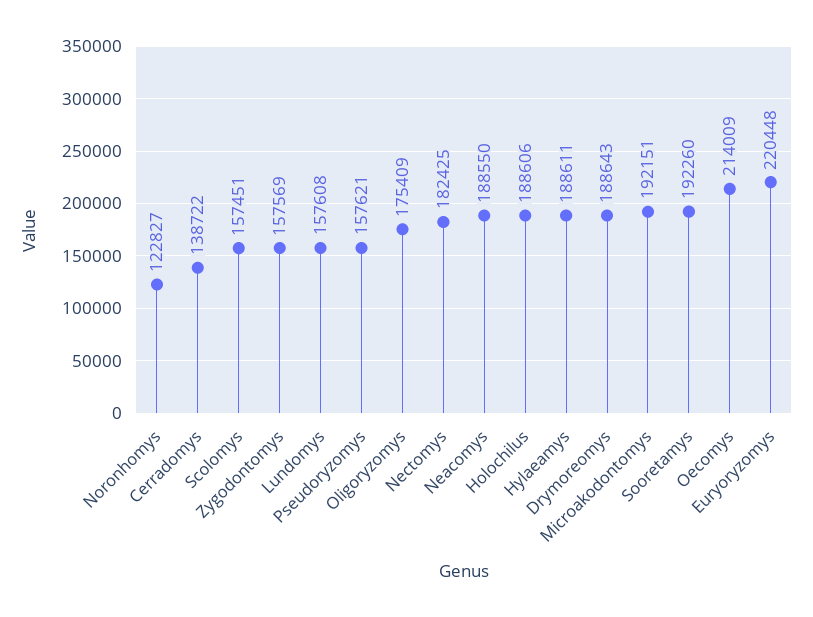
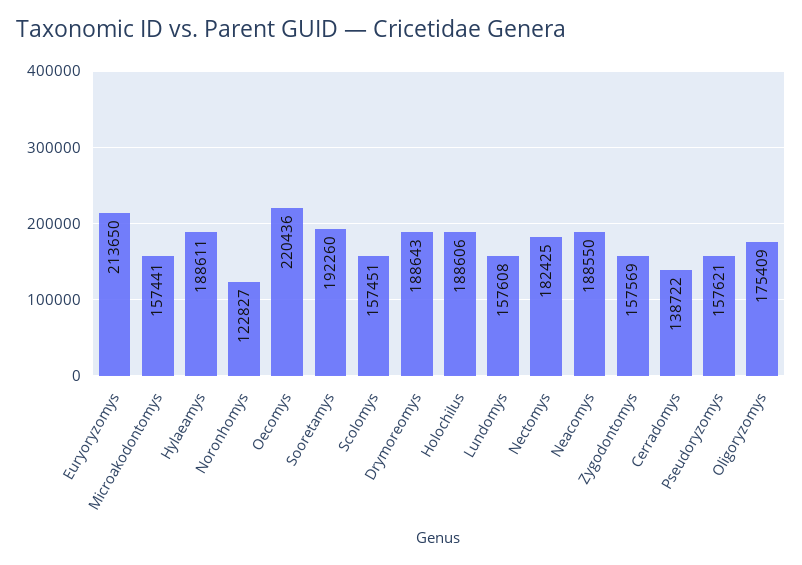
  {
    "Noronhomys": 122827,
    "Cerradomys": 138722,
    "Scolomys": 157451,
    "Zygodontomys": 157569,
    "Lundomys": 157608,
    "Pseudoryzomys": 157621,
    "Oligoryzomys": 175409,
    "Nectomys": 182425,
    "Neacomys": 188550,
    "Holochilus": 188606,
    "Hylaeamys": 188611,
    "Drymoreomys": 188643,
-   "Microakodontomys": 192151,
+   "Microakodontomys": 157441,
    "Sooretamys": 192260,
-   "Oecomys": 214009,
+   "Oecomys": 220436,
-   "Euryoryzomys": 220448
+   "Euryoryzomys": 213650
  }

